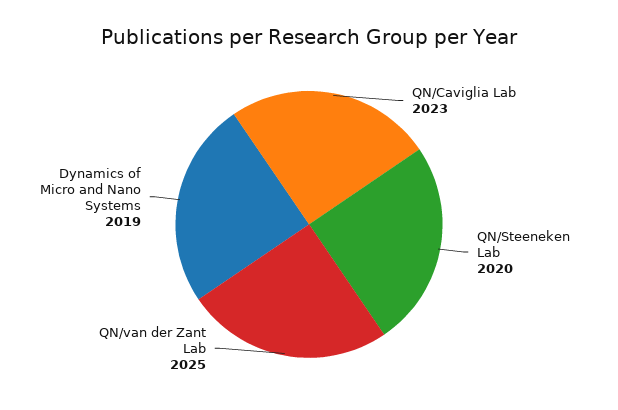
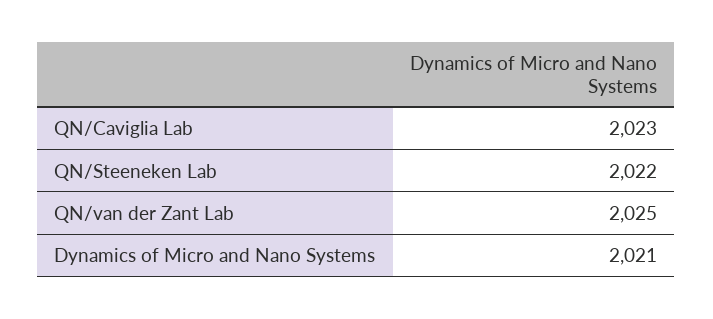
  {
    "QN/Caviglia Lab": 2023,
-   "QN/Steeneken Lab": 2020,
+   "QN/Steeneken Lab": 2022,
    "QN/van der Zant Lab": 2025,
-   "Dynamics of Micro and Nano Systems": 2019
+   "Dynamics of Micro and Nano Systems": 2021
  }

